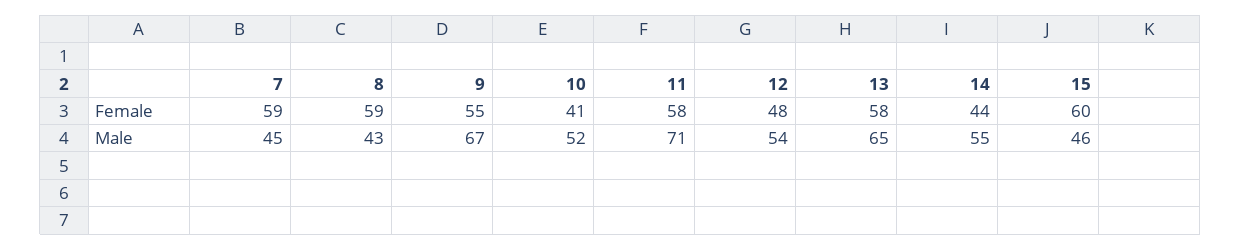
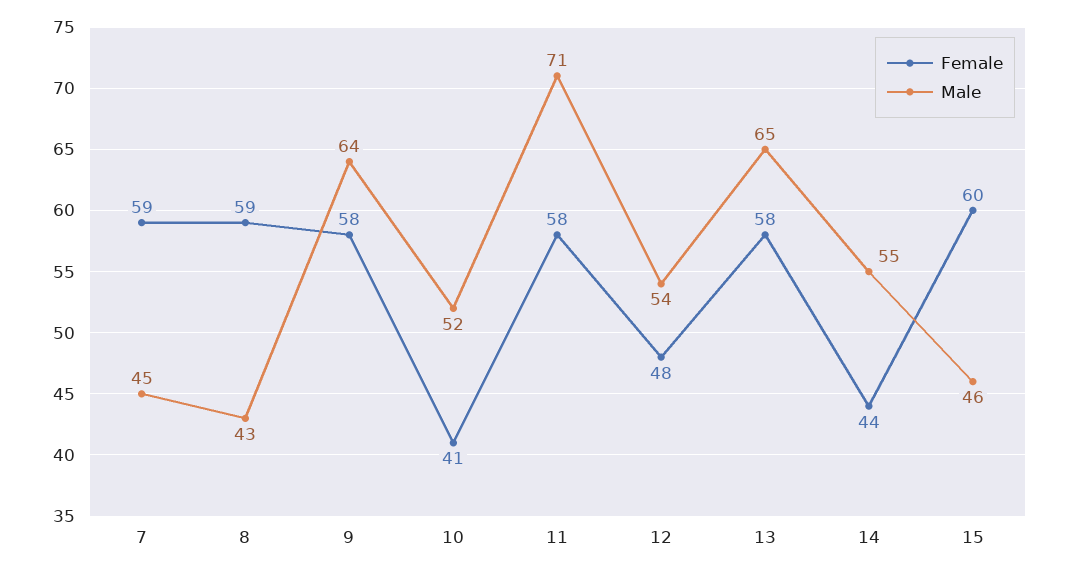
  {
    "Female": {
      "7": 59,
      "8": 59,
-     "9": 55,
+     "9": 58,
      "10": 41,
      "11": 58,
      "12": 48,
      "13": 58,
      "14": 44,
      "15": 60
    },
    "Male": {
      "7": 45,
      "8": 43,
-     "9": 67,
+     "9": 64,
      "10": 52,
      "11": 71,
      "12": 54,
      "13": 65,
      "14": 55,
      "15": 46
    }
  }

